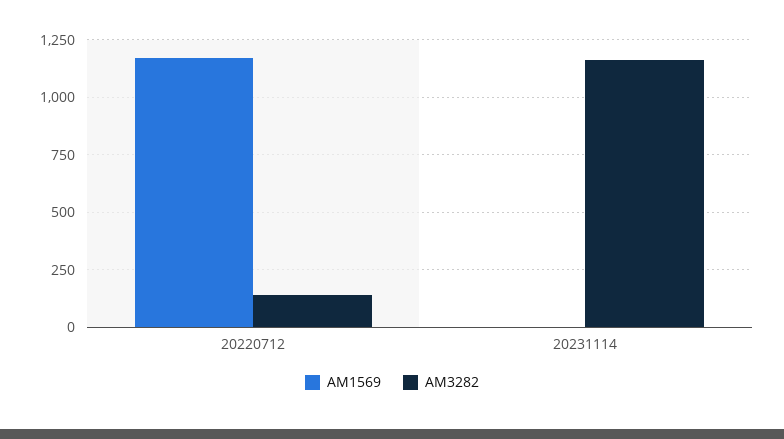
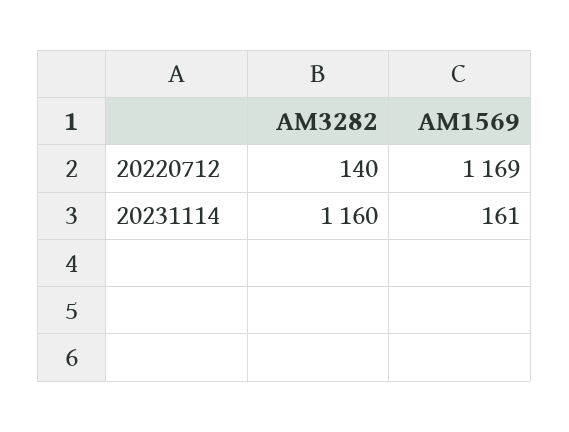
  {
    "AM1569": {
      "20220712": 1169,
-     "20231114": 0
+     "20231114": 161
    },
    "AM3282": {
      "20220712": 140,
      "20231114": 1160
    }
  }

